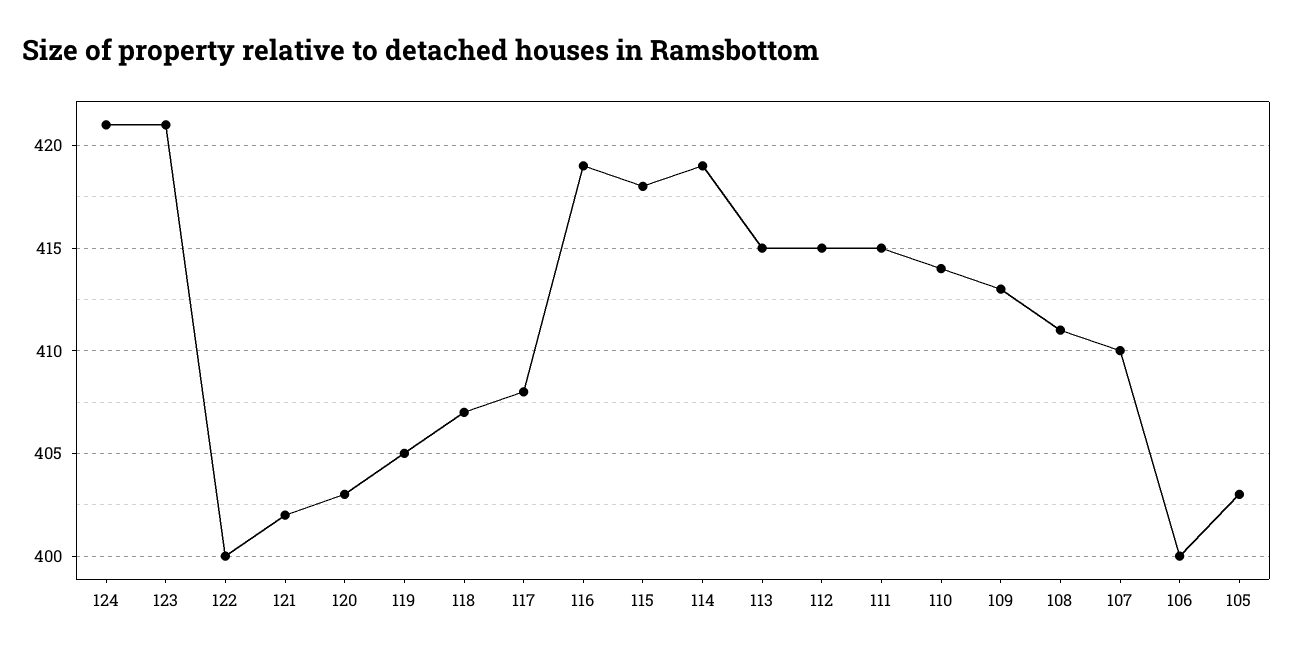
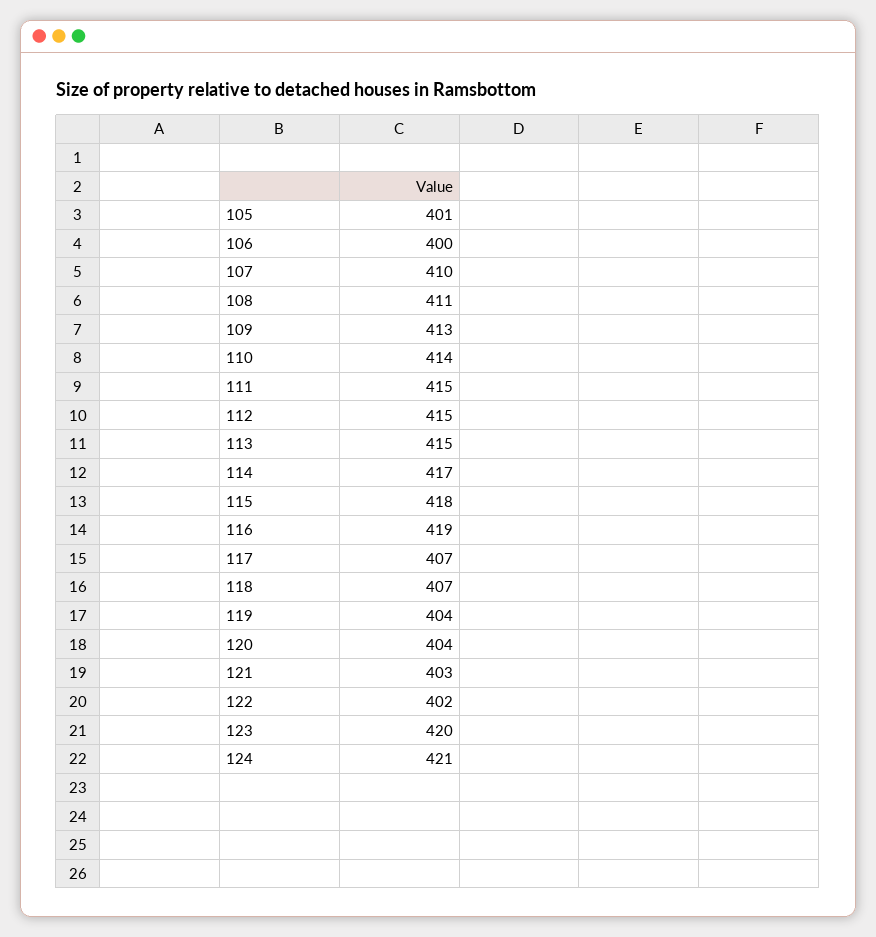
  {
    "124": 421,
-   "123": 421,
+   "123": 420,
-   "122": 400,
+   "122": 402,
-   "121": 402,
+   "121": 403,
-   "120": 403,
+   "120": 404,
-   "119": 405,
+   "119": 404,
    "118": 407,
-   "117": 408,
+   "117": 407,
    "116": 419,
    "115": 418,
-   "114": 419,
+   "114": 417,
    "113": 415,
    "112": 415,
    "111": 415,
    "110": 414,
    "109": 413,
    "108": 411,
    "107": 410,
    "106": 400,
-   "105": 403
+   "105": 401
  }

